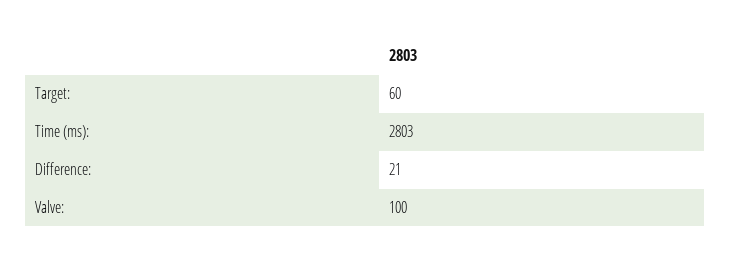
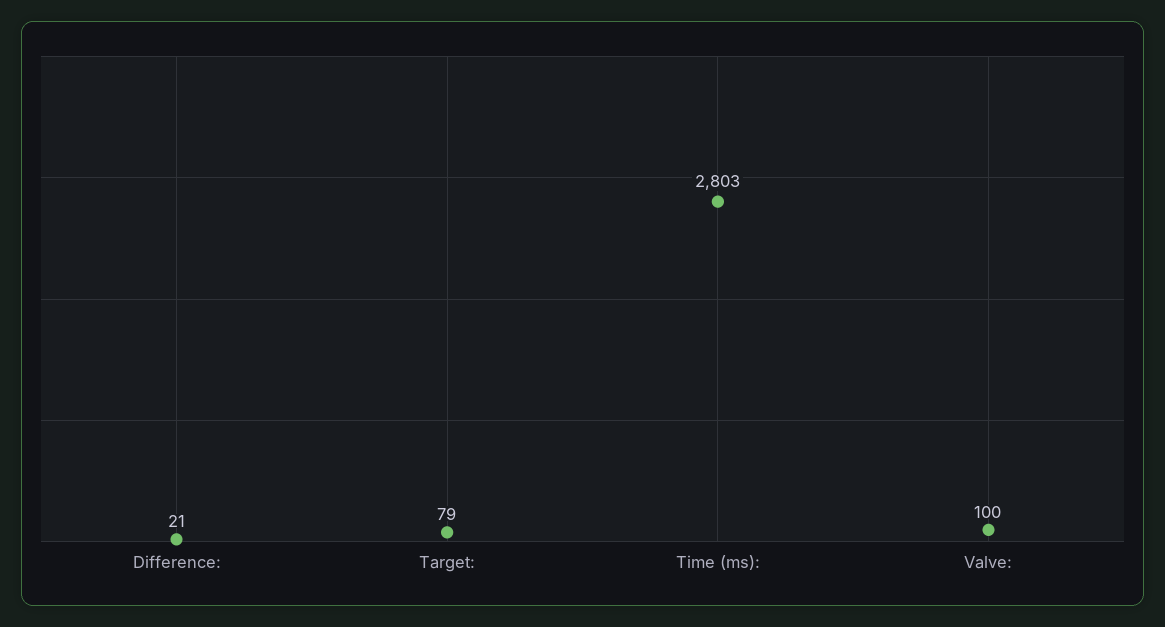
  {
-   "Target:": 60,
+   "Target:": 79,
    "Time (ms):": 2803,
    "Difference:": 21,
    "Valve:": 100
  }

